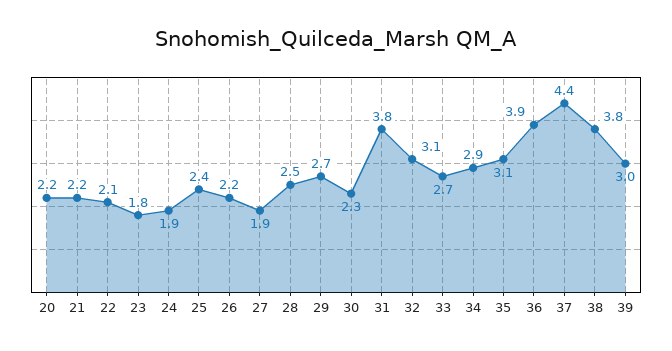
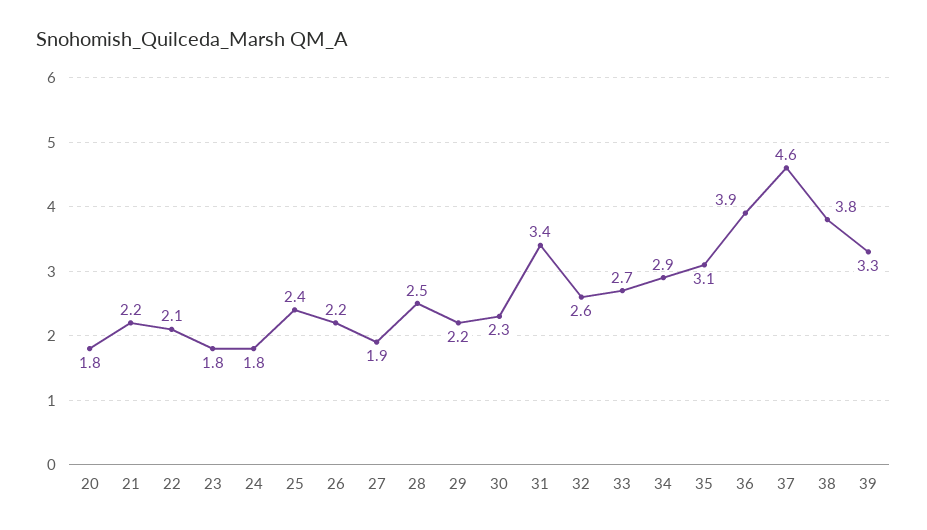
  {
-   "20": 2.2,
+   "20": 1.8,
    "21": 2.2,
    "22": 2.1,
    "23": 1.8,
-   "24": 1.9,
+   "24": 1.8,
    "25": 2.4,
    "26": 2.2,
    "27": 1.9,
    "28": 2.5,
-   "29": 2.7,
+   "29": 2.2,
    "30": 2.3,
-   "31": 3.8,
+   "31": 3.4,
-   "32": 3.1,
+   "32": 2.6,
    "33": 2.7,
    "34": 2.9,
    "35": 3.1,
    "36": 3.9,
-   "37": 4.4,
+   "37": 4.6,
    "38": 3.8,
-   "39": 3
+   "39": 3.3
  }

